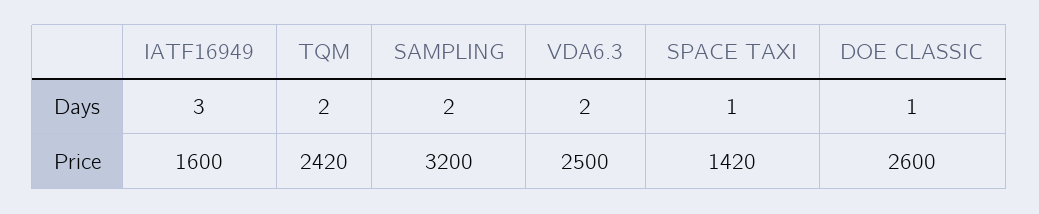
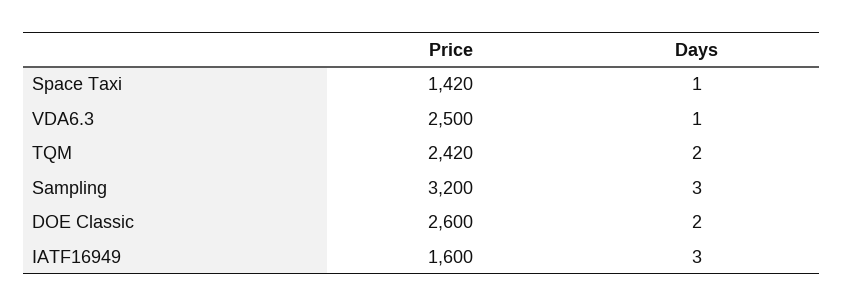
  {
    "IATF16949": {
      "Days": 3,
      "Price": 1600
    },
    "TQM": {
      "Days": 2,
      "Price": 2420
    },
    "SAMPLING": {
-     "Days": 2,
+     "Days": 3,
      "Price": 3200
    },
    "VDA6.3": {
-     "Days": 2,
+     "Days": 1,
      "Price": 2500
    },
    "SPACE TAXI": {
      "Days": 1,
      "Price": 1420
    },
    "DOE CLASSIC": {
-     "Days": 1,
+     "Days": 2,
      "Price": 2600
    }
  }

